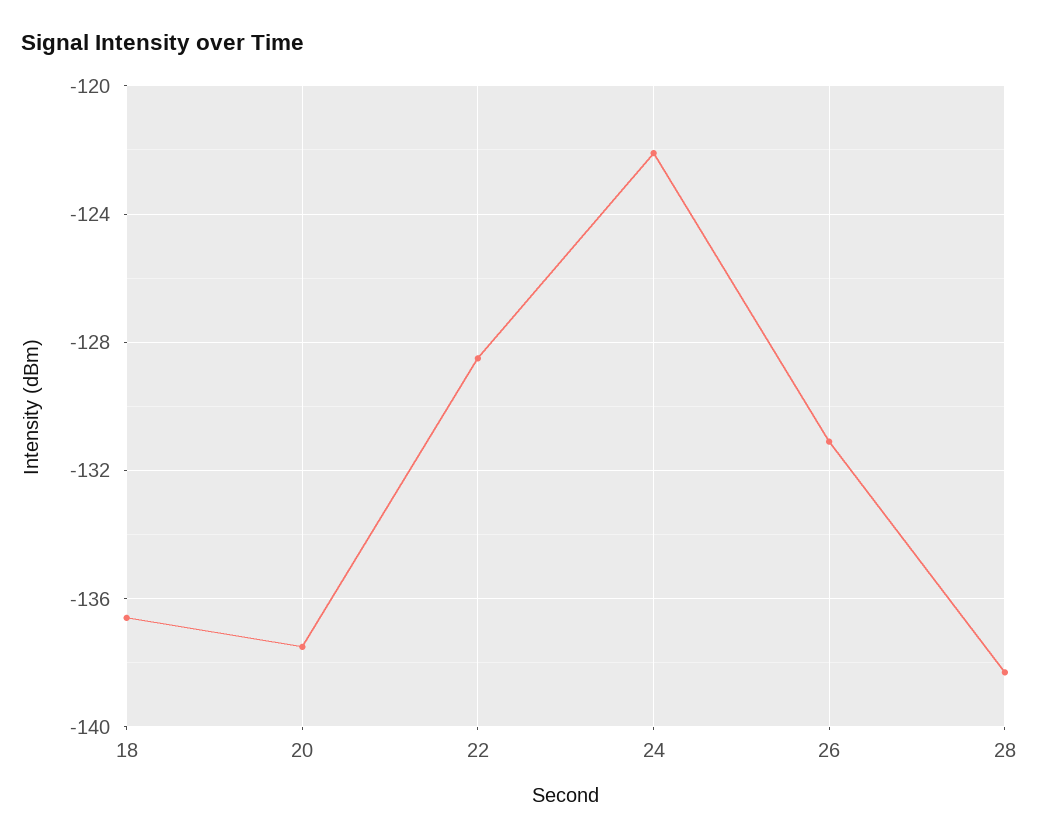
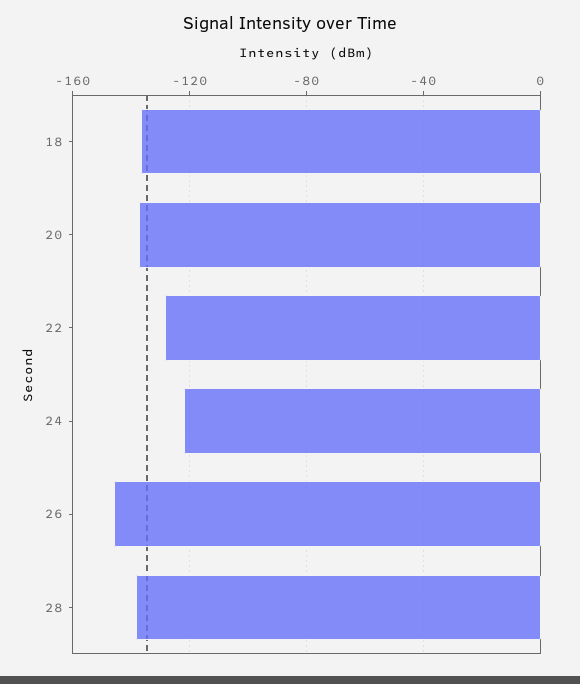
  {
    "18": -136.5,
    "20": -137.5,
    "22": -128.5,
    "24": -122,
-   "26": -131,
+   "26": -145,
    "28": -138.5
  }

